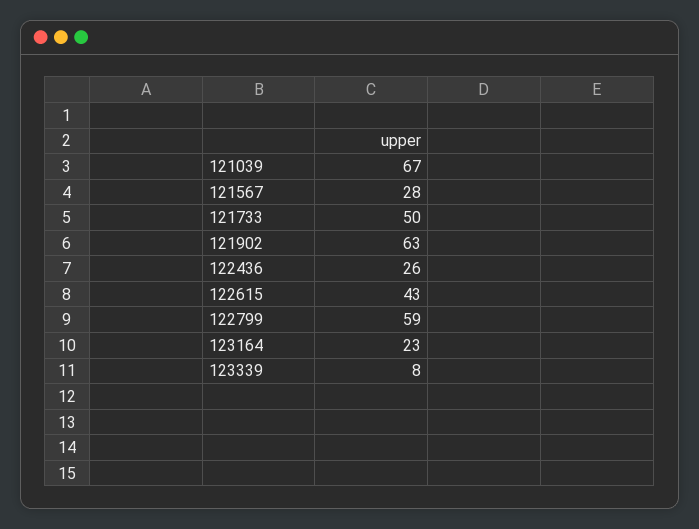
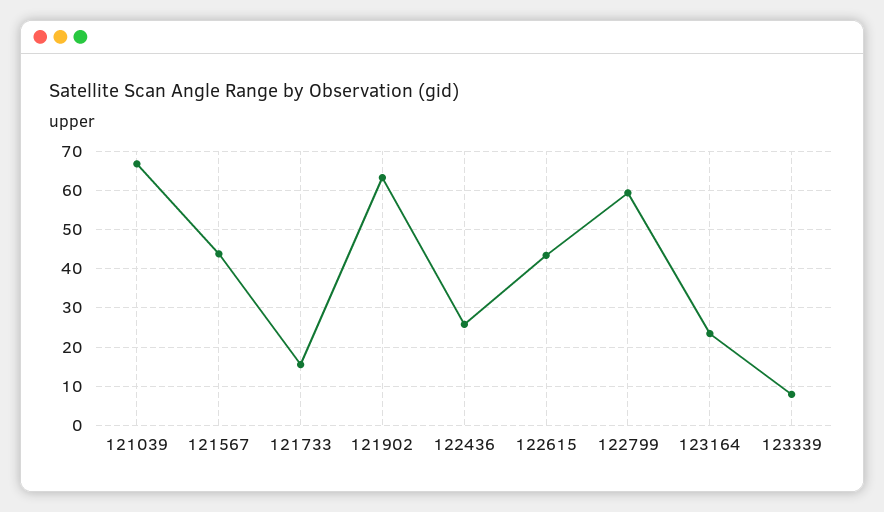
  {
    "121039": 67,
-   "121567": 28,
+   "121567": 44,
-   "121733": 50,
+   "121733": 16,
    "121902": 63,
    "122436": 26,
    "122615": 43,
    "122799": 59,
    "123164": 23,
    "123339": 8
  }

